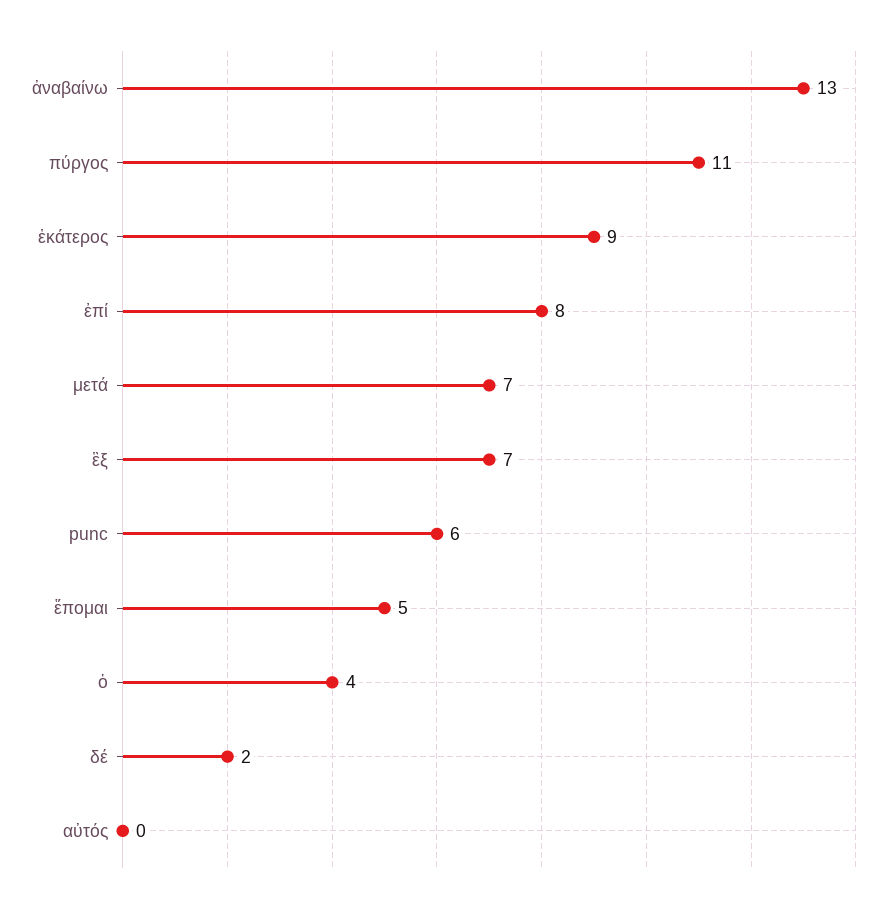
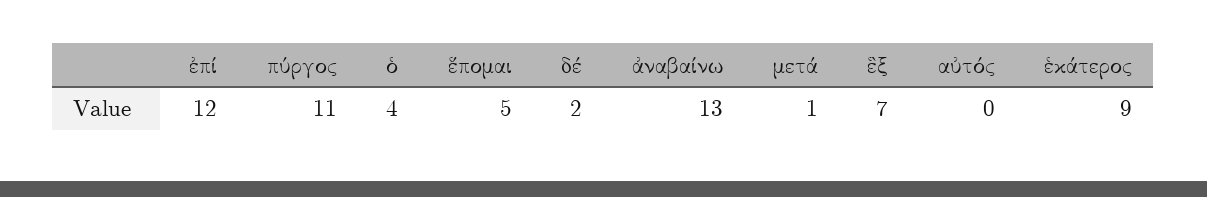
  {
    "ἀναβαίνω": 13,
    "πύργος": 11,
    "ἑκάτερος": 9,
-   "ἐπί": 8,
+   "ἐπί": 12,
-   "μετά": 7,
+   "μετά": 1,
    "ἓξ": 7,
-   "punc": 6,
    "ἕπομαι": 5,
    "ὁ": 4,
    "δέ": 2,
    "αὐτός": 0
  }

